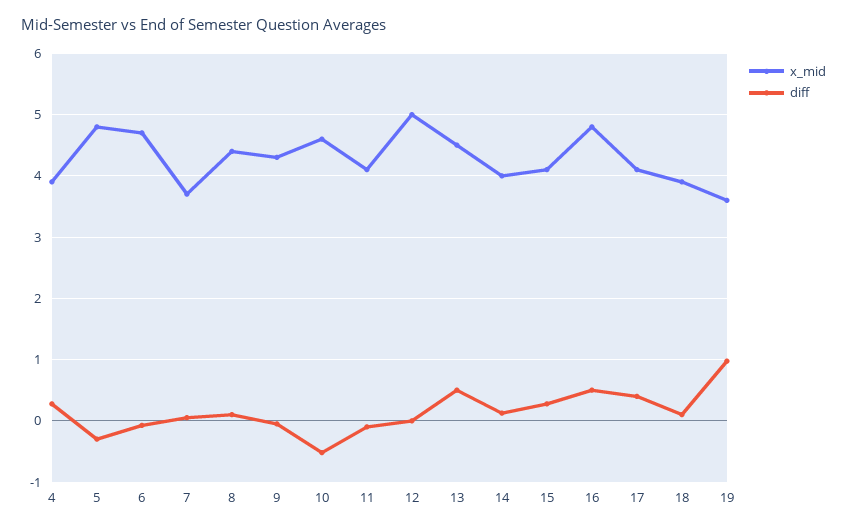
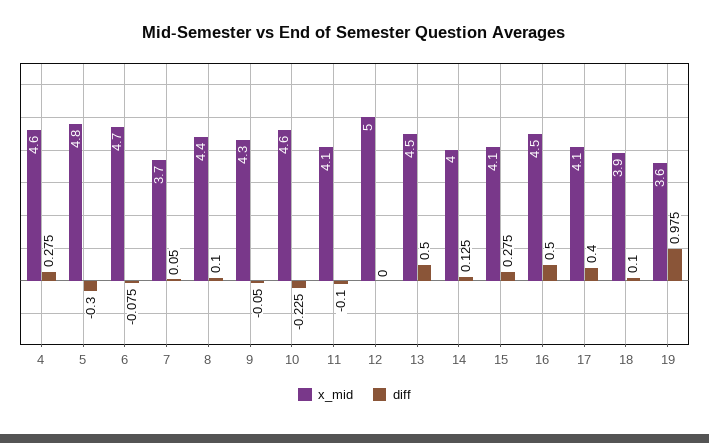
  {
    "x_mid": {
-     "4": 3.9,
+     "4": 4.6,
      "5": 4.8,
      "6": 4.7,
      "7": 3.7,
      "8": 4.4,
      "9": 4.3,
      "10": 4.6,
      "11": 4.1,
      "12": 5,
      "13": 4.5,
      "14": 4,
      "15": 4.1,
-     "16": 4.8,
+     "16": 4.5,
      "17": 4.1,
      "18": 3.9,
      "19": 3.6
    },
    "diff": {
      "4": 0.275,
      "5": -0.3,
      "6": -0.075,
      "7": 0.05,
      "8": 0.1,
      "9": -0.05,
-     "10": -0.5,
+     "10": -0.225,
      "11": -0.1,
      "12": 0,
      "13": 0.5,
      "14": 0.125,
      "15": 0.275,
      "16": 0.5,
      "17": 0.4,
      "18": 0.1,
      "19": 0.975
    }
  }

